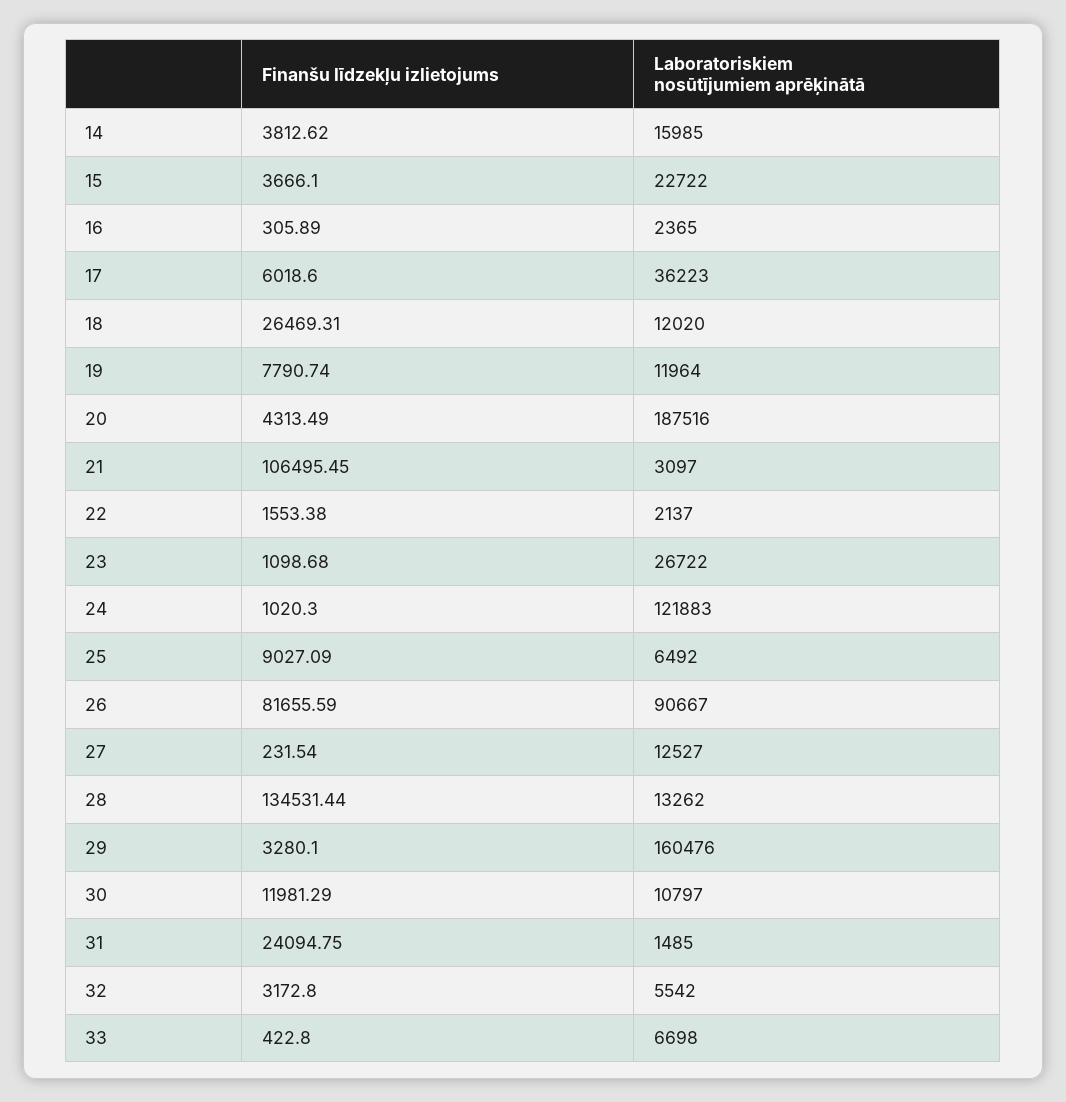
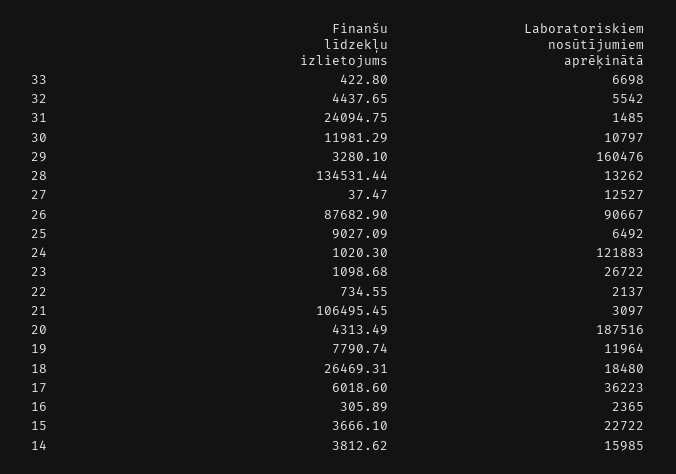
  {
    "Finanšu līdzekļu izlietojums": {
      "14": 3812.62,
      "15": 3666.1,
      "16": 305.89,
      "17": 6018.6,
      "18": 26469.31,
      "19": 7790.74,
      "20": 4313.49,
      "21": 106495.45,
-     "22": 1553.38,
+     "22": 734.55,
      "23": 1098.68,
      "24": 1020.3,
      "25": 9027.09,
-     "26": 81655.59,
+     "26": 87682.9,
-     "27": 231.54,
+     "27": 37.47,
      "28": 134531.44,
      "29": 3280.1,
      "30": 11981.29,
      "31": 24094.75,
-     "32": 3172.8,
+     "32": 4437.65,
      "33": 422.8
    },
    "Laboratoriskiem nosūtījumiem aprēķinātā": {
      "14": 15985,
      "15": 22722,
      "16": 2365,
      "17": 36223,
-     "18": 12020,
+     "18": 18480,
      "19": 11964,
      "20": 187516,
      "21": 3097,
      "22": 2137,
      "23": 26722,
      "24": 121883,
      "25": 6492,
      "26": 90667,
      "27": 12527,
      "28": 13262,
      "29": 160476,
      "30": 10797,
      "31": 1485,
      "32": 5542,
      "33": 6698
    }
  }

